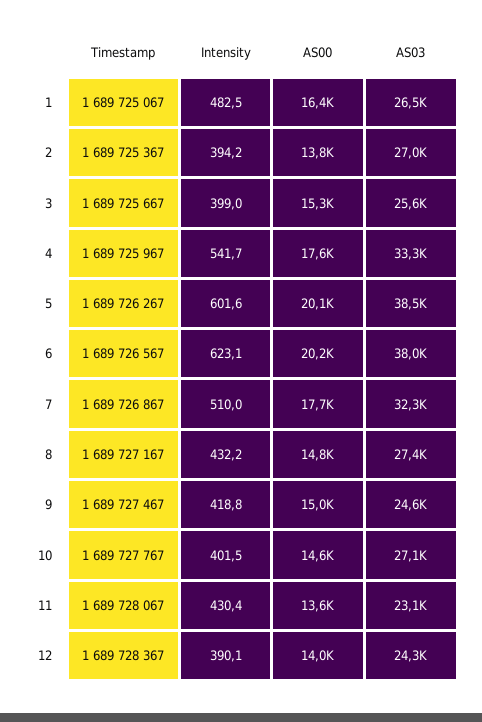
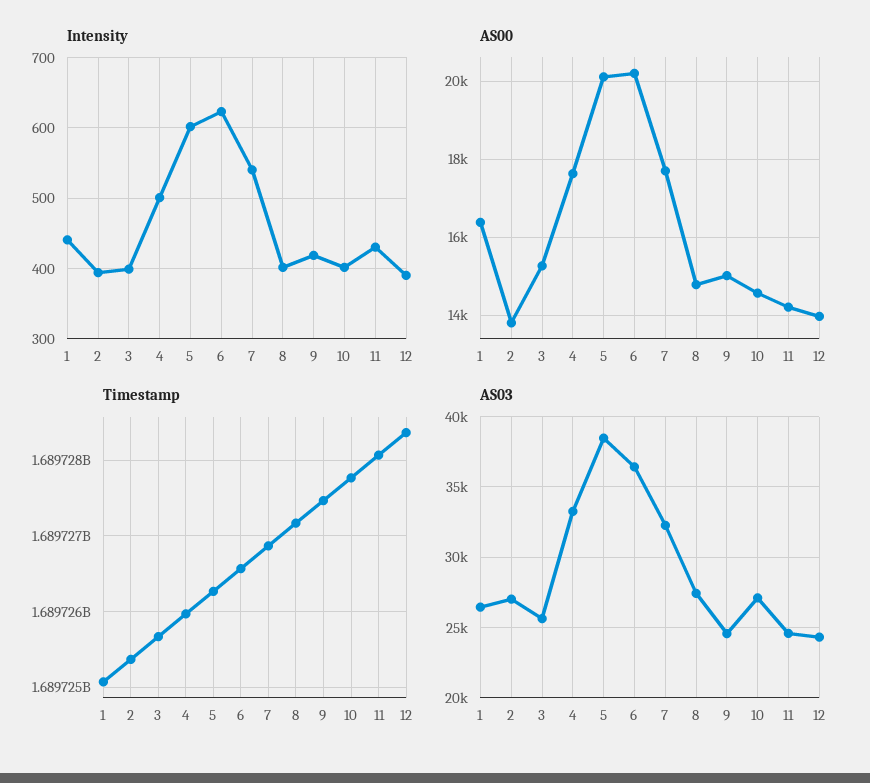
  {
    "Timestamp": {
      "1": 1689725067,
      "2": 1689725367,
      "3": 1689725667,
      "4": 1689725967,
      "5": 1689726267,
      "6": 1689726567,
      "7": 1689726867,
      "8": 1689727167,
      "9": 1689727467,
      "10": 1689727767,
      "11": 1689728067,
      "12": 1689728367
    },
    "Intensity": {
-     "1": 482.5,
+     "1": 440,
      "2": 394.2,
      "3": 399,
-     "4": 541.7,
+     "4": 500,
      "5": 601.6,
      "6": 623.1,
-     "7": 510,
+     "7": 540,
-     "8": 432.2,
+     "8": 400,
      "9": 418.8,
      "10": 401.5,
      "11": 430.4,
      "12": 390.1
    },
    "AS00": {
      "1": 16400,
      "2": 13800,
      "3": 15300,
      "4": 17600,
      "5": 20100,
      "6": 20200,
      "7": 17700,
      "8": 14800,
      "9": 15000,
      "10": 14600,
-     "11": 13600,
+     "11": 14200,
      "12": 14000
    },
    "AS03": {
      "1": 26500,
      "2": 27000,
      "3": 25600,
      "4": 33300,
      "5": 38500,
-     "6": 38000,
+     "6": 36500,
      "7": 32300,
      "8": 27400,
      "9": 24600,
      "10": 27100,
-     "11": 23100,
+     "11": 24500,
      "12": 24300
    }
  }

